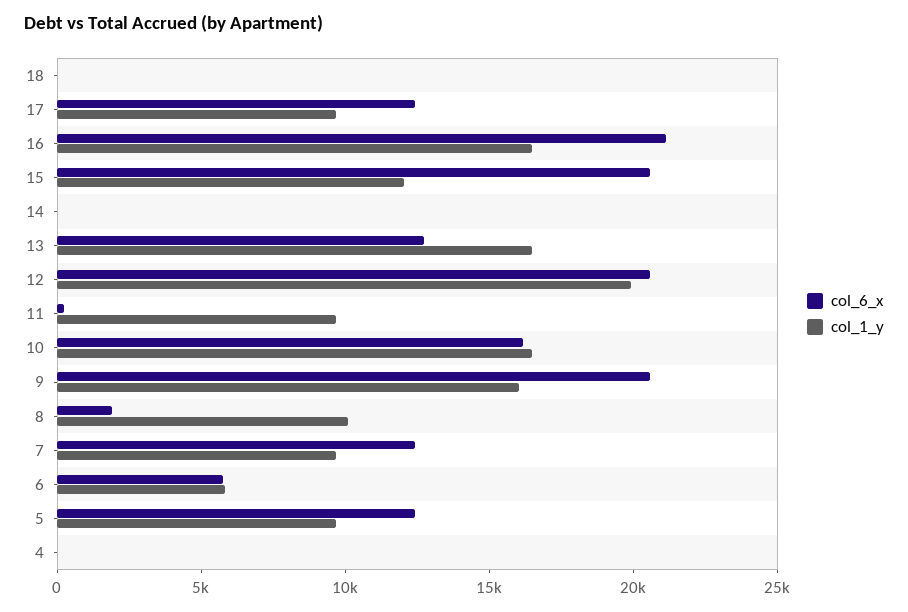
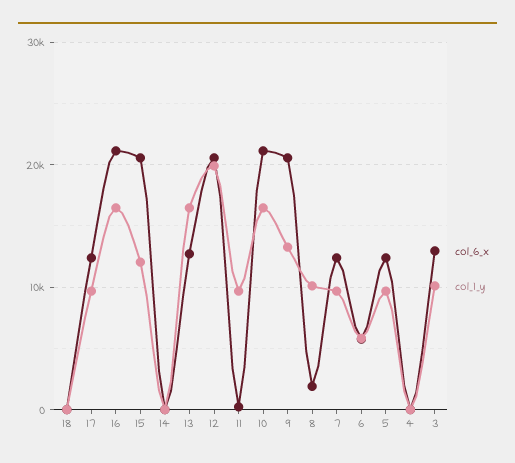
  {
    "col_6_x": {
      "18": 0,
      "17": 12000,
      "16": 21000,
      "15": 21000,
      "14": 0,
      "13": 13000,
      "12": 21000,
      "11": 0,
-     "10": 16000,
+     "10": 21000,
      "9": 21000,
      "8": 2000,
      "7": 12000,
      "6": 6000,
      "5": 12000,
-     "4": 0
+     "4": 0,
+     "3": 13000
    },
    "col_1_y": {
      "18": 0,
      "17": 10000,
      "16": 16000,
      "15": 12000,
      "14": 0,
      "13": 16000,
      "12": 20000,
      "11": 10000,
      "10": 16000,
-     "9": 16000,
+     "9": 13000,
      "8": 10000,
      "7": 10000,
      "6": 6000,
      "5": 10000,
-     "4": 0
+     "4": 0,
+     "3": 10000
    }
  }

